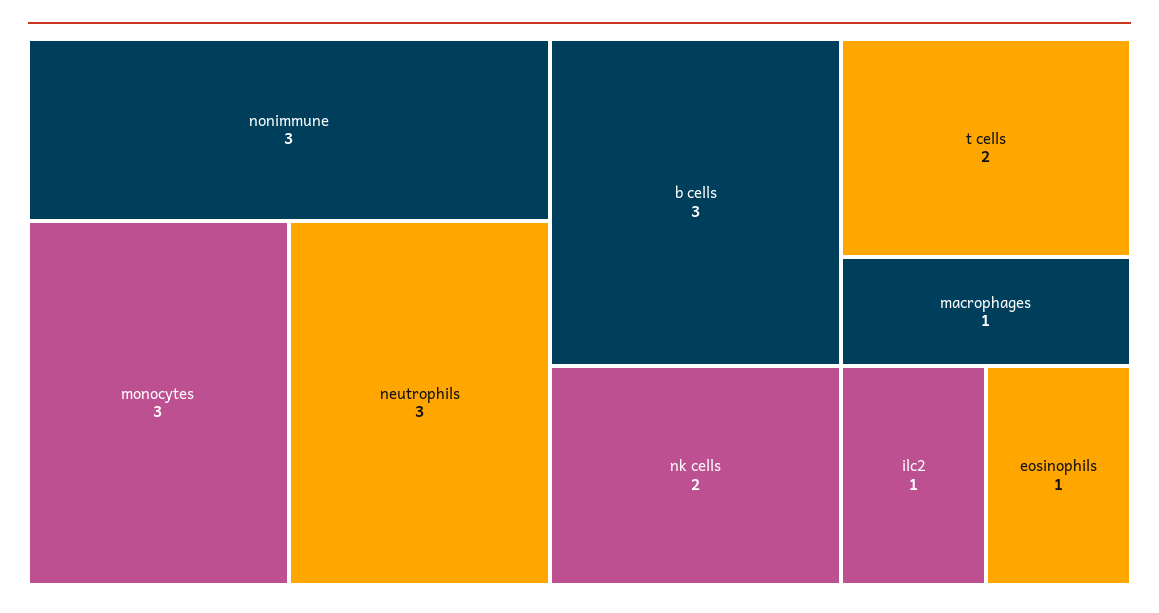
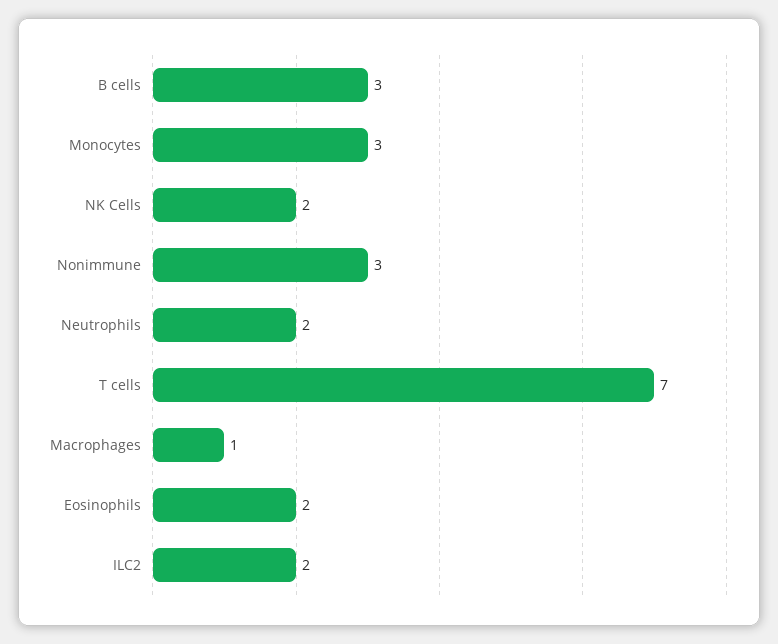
  {
    "nonimmune": 3,
    "monocytes": 3,
-   "neutrophils": 3,
+   "neutrophils": 2,
    "b cells": 3,
    "nk cells": 2,
-   "t cells": 2,
+   "t cells": 7,
    "macrophages": 1,
-   "ilc2": 1,
+   "ilc2": 2,
-   "eosinophils": 1
+   "eosinophils": 2
  }

